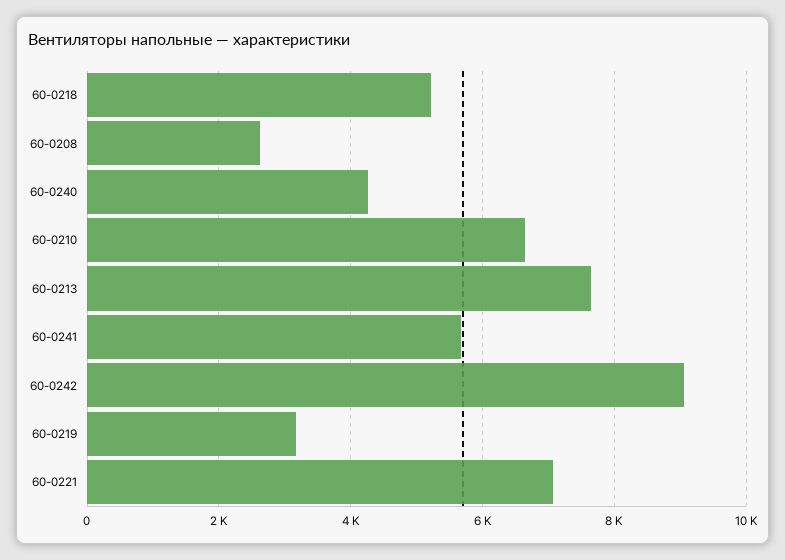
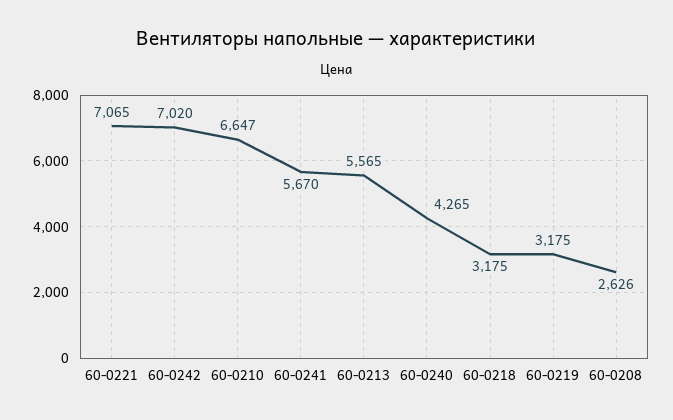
  {
-   "60-0218": 5200,
+   "60-0218": 3175,
    "60-0208": 2626,
    "60-0240": 4265,
    "60-0210": 6647,
-   "60-0213": 7600,
+   "60-0213": 5565,
    "60-0241": 5670,
-   "60-0242": 9000,
+   "60-0242": 7020,
    "60-0219": 3175,
    "60-0221": 7065
  }

